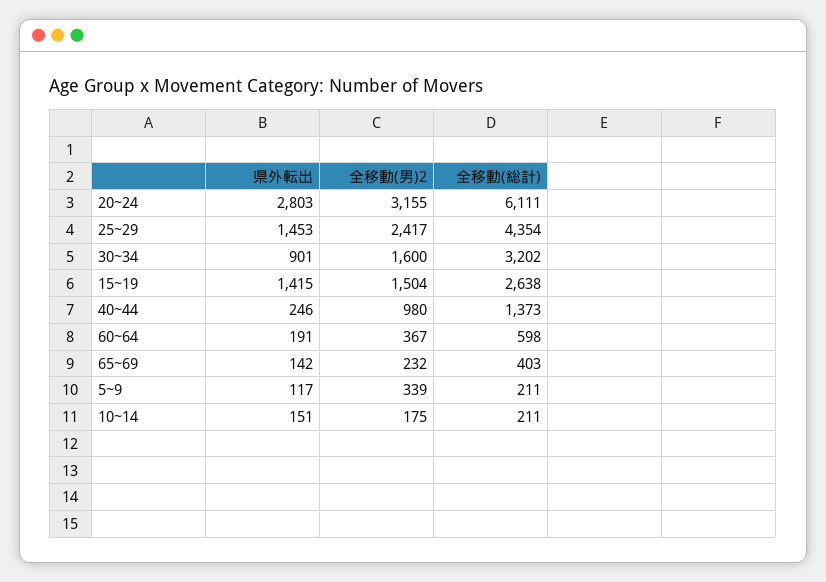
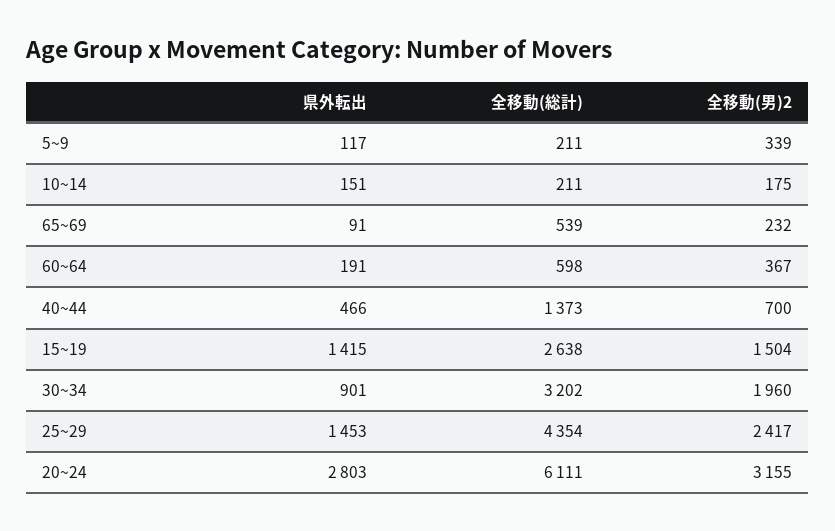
  {
    "県外転出": {
      "20~24": 2803,
      "25~29": 1453,
      "30~34": 901,
      "15~19": 1415,
-     "40~44": 246,
+     "40~44": 466,
      "60~64": 191,
-     "65~69": 142,
+     "65~69": 91,
      "5~9": 117,
      "10~14": 151
    },
    "全移動(男)2": {
      "20~24": 3155,
      "25~29": 2417,
-     "30~34": 1600,
+     "30~34": 1960,
      "15~19": 1504,
-     "40~44": 980,
+     "40~44": 700,
      "60~64": 367,
      "65~69": 232,
      "5~9": 339,
      "10~14": 175
    },
    "全移動(総計)": {
      "20~24": 6111,
      "25~29": 4354,
      "30~34": 3202,
      "15~19": 2638,
      "40~44": 1373,
      "60~64": 598,
-     "65~69": 403,
+     "65~69": 539,
      "5~9": 211,
      "10~14": 211
    }
  }

